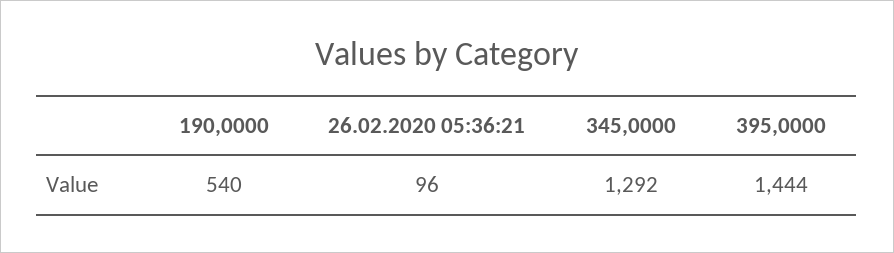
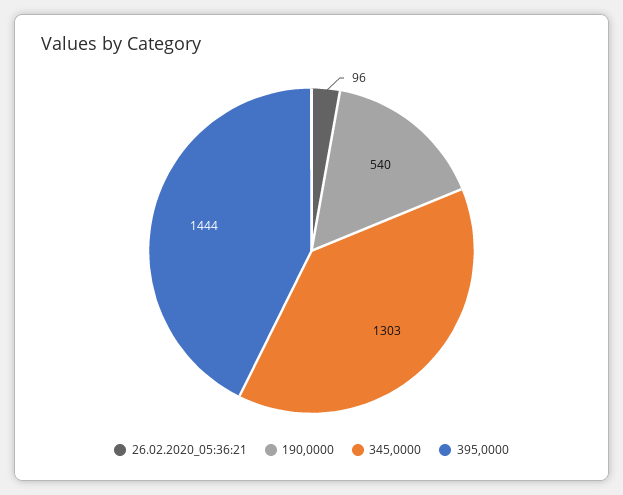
  {
    "190,0000": 540,
    "26.02.2020 05:36:21": 96,
-   "345,0000": 1292,
+   "345,0000": 1303,
    "395,0000": 1444
  }

